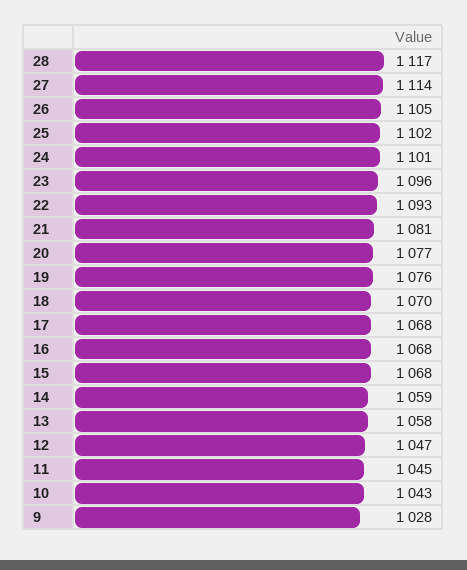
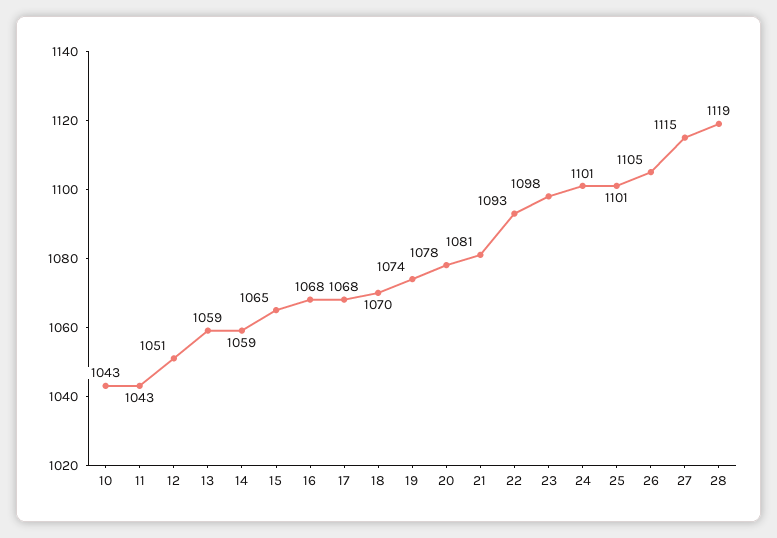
  {
-   "28": 1117,
+   "28": 1119,
-   "27": 1114,
+   "27": 1115,
    "26": 1105,
-   "25": 1102,
+   "25": 1101,
    "24": 1101,
-   "23": 1096,
+   "23": 1098,
    "22": 1093,
    "21": 1081,
-   "20": 1077,
+   "20": 1078,
-   "19": 1076,
+   "19": 1074,
    "18": 1070,
    "17": 1068,
    "16": 1068,
-   "15": 1068,
+   "15": 1065,
    "14": 1059,
-   "13": 1058,
+   "13": 1059,
-   "12": 1047,
+   "12": 1051,
-   "11": 1045,
+   "11": 1043,
-   "10": 1043,
+   "10": 1043
-   "9": 1028
  }

